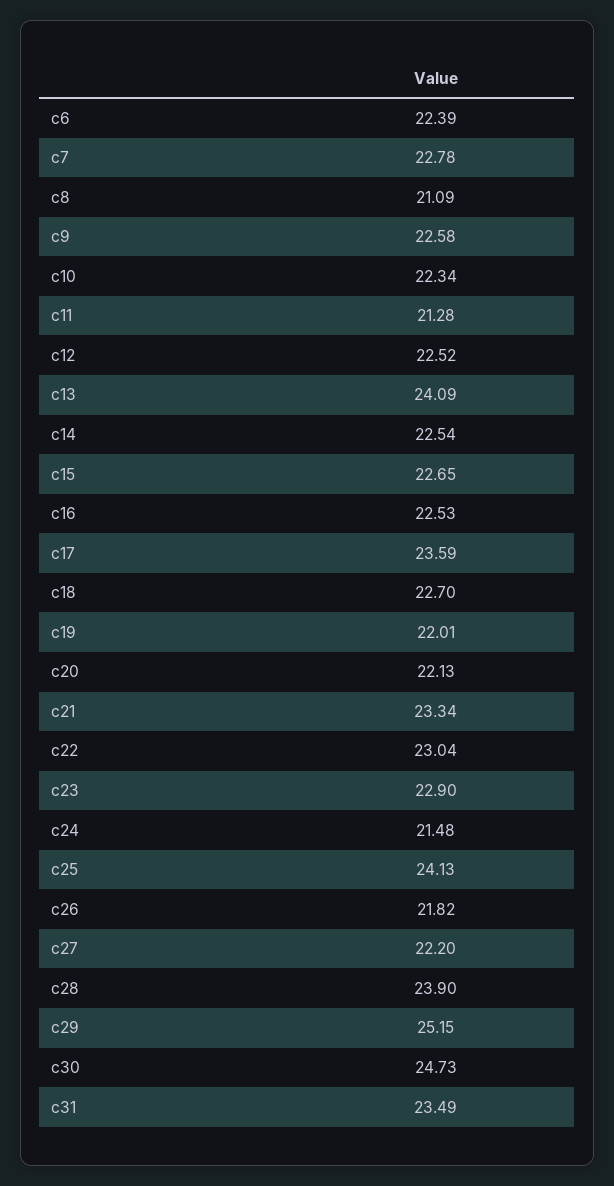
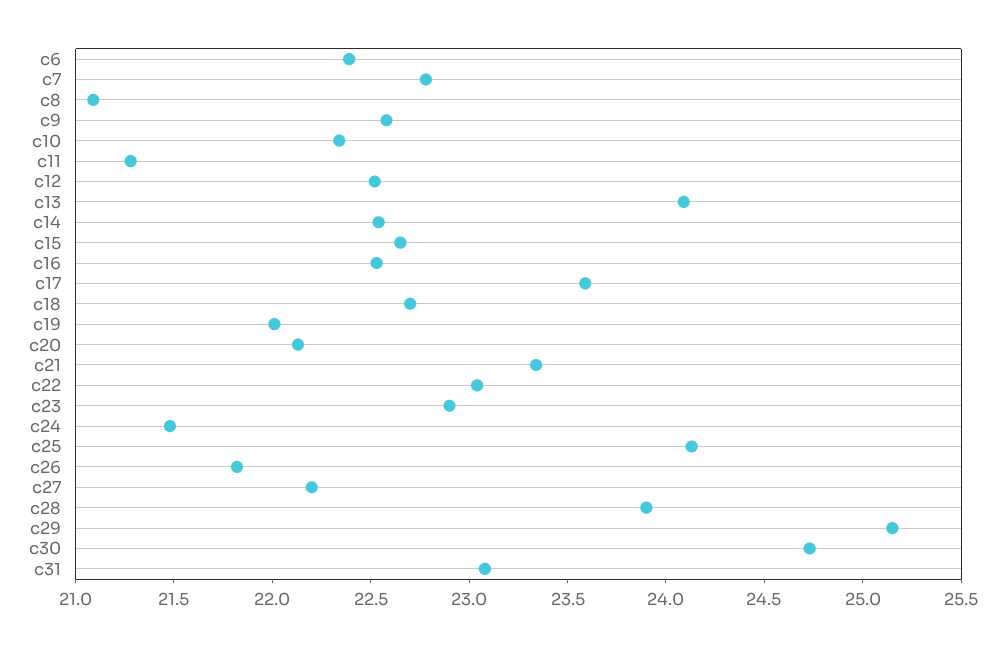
  {
    "c6": 22.39,
    "c7": 22.78,
    "c8": 21.09,
    "c9": 22.58,
    "c10": 22.34,
    "c11": 21.28,
    "c12": 22.52,
    "c13": 24.09,
    "c14": 22.54,
    "c15": 22.65,
    "c16": 22.53,
    "c17": 23.59,
    "c18": 22.7,
    "c19": 22.01,
    "c20": 22.13,
    "c21": 23.34,
    "c22": 23.04,
    "c23": 22.9,
    "c24": 21.48,
    "c25": 24.13,
    "c26": 21.82,
    "c27": 22.2,
    "c28": 23.9,
    "c29": 25.15,
    "c30": 24.73,
-   "c31": 23.49
+   "c31": 23.1
  }

